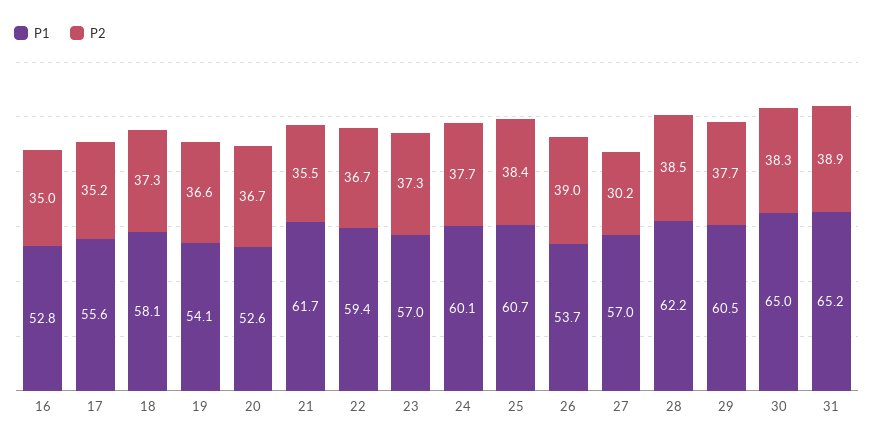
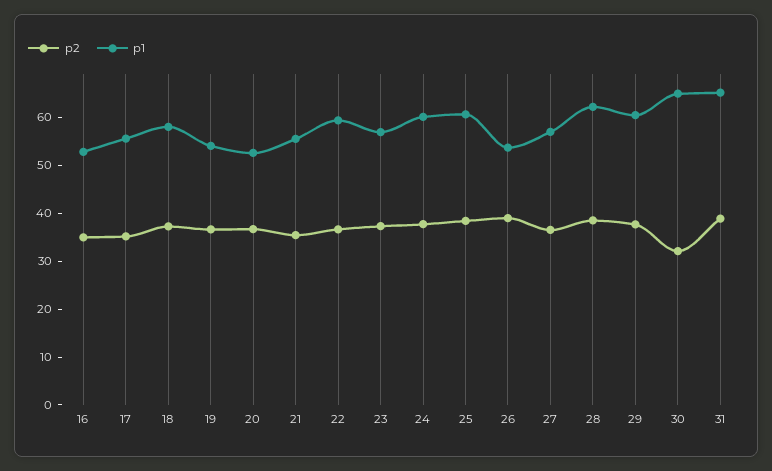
  {
    "P1": {
      "16": 52.8,
      "17": 55.6,
      "18": 58.1,
      "19": 54.1,
      "20": 52.6,
-     "21": 61.7,
+     "21": 56,
      "22": 59.4,
      "23": 57,
      "24": 60.1,
      "25": 60.7,
      "26": 53.7,
      "27": 57,
      "28": 62.2,
      "29": 60.5,
      "30": 65,
      "31": 65.2
    },
    "P2": {
      "16": 35,
      "17": 35.2,
      "18": 37.3,
      "19": 36.6,
      "20": 36.7,
      "21": 35.5,
      "22": 36.7,
      "23": 37.3,
      "24": 37.7,
      "25": 38.4,
      "26": 39,
-     "27": 30.2,
+     "27": 36,
      "28": 38.5,
      "29": 37.7,
-     "30": 38.3,
+     "30": 32,
      "31": 38.9
    }
  }

